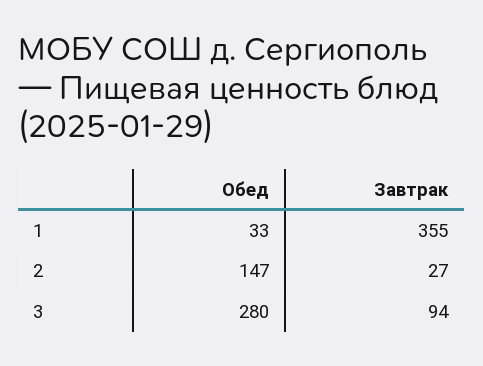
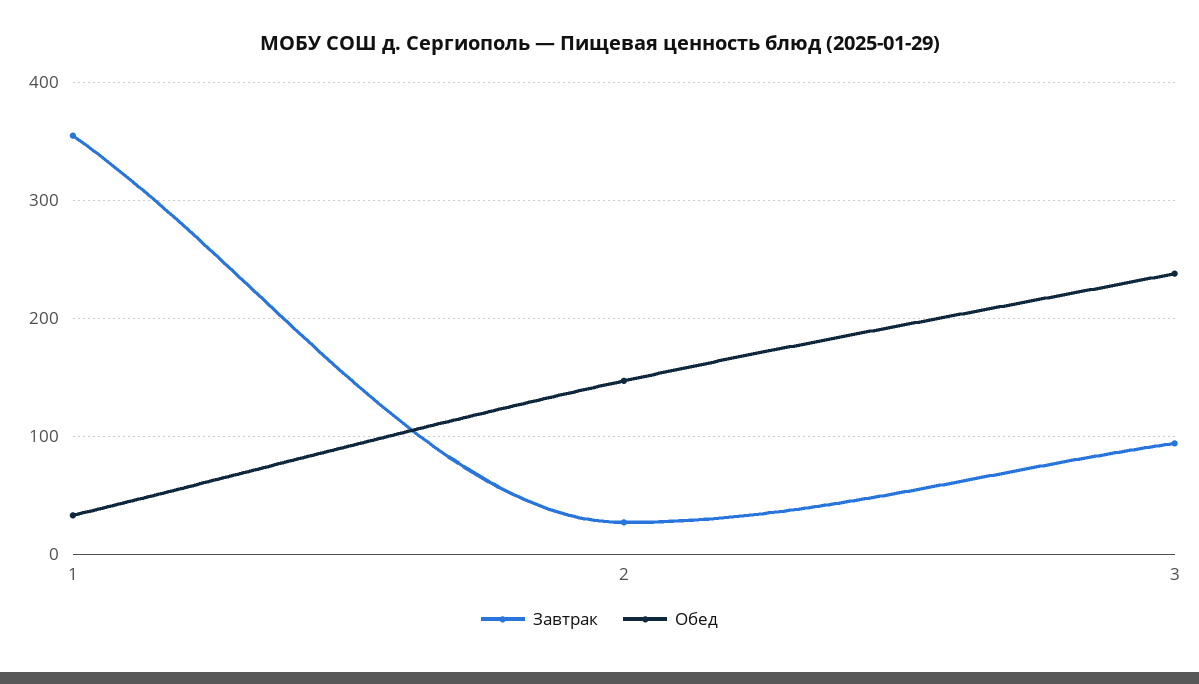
  {
    "Обед": {
      "1": 33,
      "2": 147,
-     "3": 280
+     "3": 240
    },
    "Завтрак": {
      "1": 355,
      "2": 27,
      "3": 94
    }
  }

